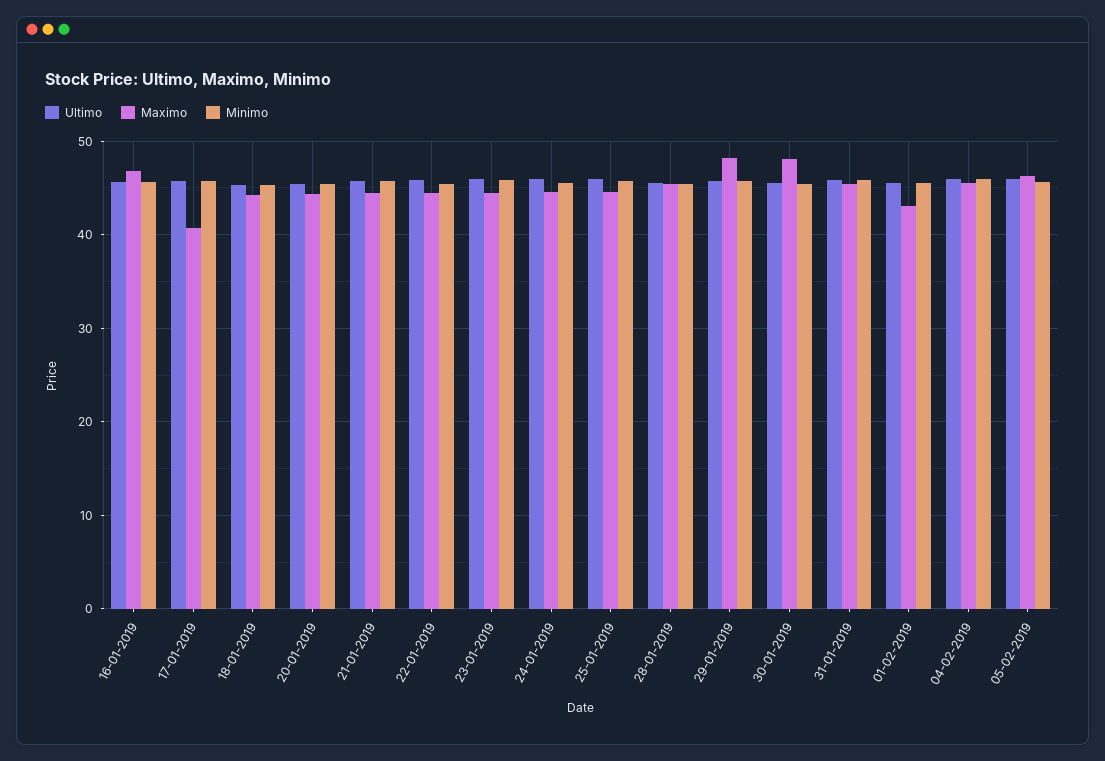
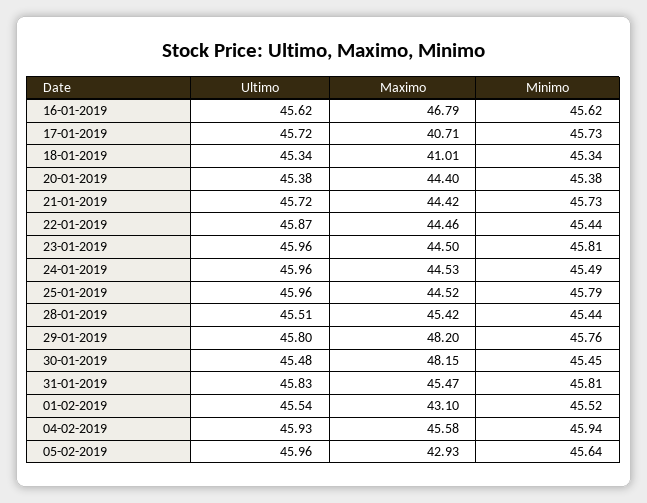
  {
    "Ultimo": {
      "16-01-2019": 45.62,
      "17-01-2019": 45.72,
      "18-01-2019": 45.34,
      "20-01-2019": 45.38,
      "21-01-2019": 45.72,
      "22-01-2019": 45.87,
      "23-01-2019": 45.96,
      "24-01-2019": 45.96,
      "25-01-2019": 45.96,
      "28-01-2019": 45.51,
      "29-01-2019": 45.8,
      "30-01-2019": 45.48,
      "31-01-2019": 45.83,
      "01-02-2019": 45.54,
      "04-02-2019": 45.93,
      "05-02-2019": 45.96
    },
    "Maximo": {
      "16-01-2019": 46.79,
      "17-01-2019": 40.71,
-     "18-01-2019": 44,
+     "18-01-2019": 41.01,
      "20-01-2019": 44.4,
      "21-01-2019": 44.42,
      "22-01-2019": 44.46,
      "23-01-2019": 44.5,
      "24-01-2019": 44.53,
      "25-01-2019": 44.52,
      "28-01-2019": 45.42,
      "29-01-2019": 48.2,
      "30-01-2019": 48.15,
      "31-01-2019": 45.47,
      "01-02-2019": 43.1,
      "04-02-2019": 45.58,
-     "05-02-2019": 46
+     "05-02-2019": 42.93
    },
    "Minimo": {
      "16-01-2019": 45.62,
      "17-01-2019": 45.73,
      "18-01-2019": 45.34,
      "20-01-2019": 45.38,
      "21-01-2019": 45.73,
      "22-01-2019": 45.44,
      "23-01-2019": 45.81,
      "24-01-2019": 45.49,
      "25-01-2019": 45.79,
      "28-01-2019": 45.44,
      "29-01-2019": 45.76,
      "30-01-2019": 45.45,
      "31-01-2019": 45.81,
      "01-02-2019": 45.52,
      "04-02-2019": 45.94,
      "05-02-2019": 45.64
    }
  }

